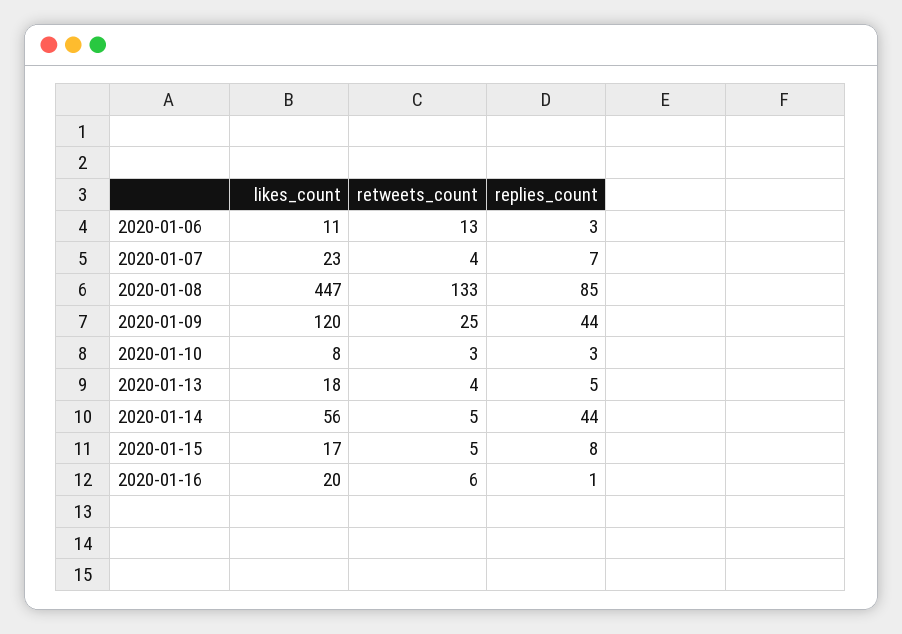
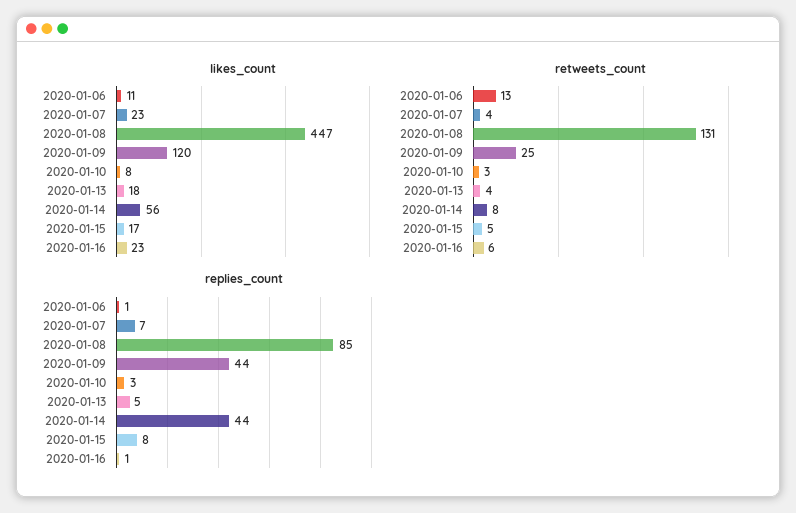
  {
    "likes_count": {
      "2020-01-06": 11,
      "2020-01-07": 23,
      "2020-01-08": 447,
      "2020-01-09": 120,
      "2020-01-10": 8,
      "2020-01-13": 18,
      "2020-01-14": 56,
      "2020-01-15": 17,
-     "2020-01-16": 20
+     "2020-01-16": 23
    },
    "retweets_count": {
      "2020-01-06": 13,
      "2020-01-07": 4,
-     "2020-01-08": 133,
+     "2020-01-08": 131,
      "2020-01-09": 25,
      "2020-01-10": 3,
      "2020-01-13": 4,
-     "2020-01-14": 5,
+     "2020-01-14": 8,
      "2020-01-15": 5,
      "2020-01-16": 6
    },
    "replies_count": {
-     "2020-01-06": 3,
+     "2020-01-06": 1,
      "2020-01-07": 7,
      "2020-01-08": 85,
      "2020-01-09": 44,
      "2020-01-10": 3,
      "2020-01-13": 5,
      "2020-01-14": 44,
      "2020-01-15": 8,
      "2020-01-16": 1
    }
  }

